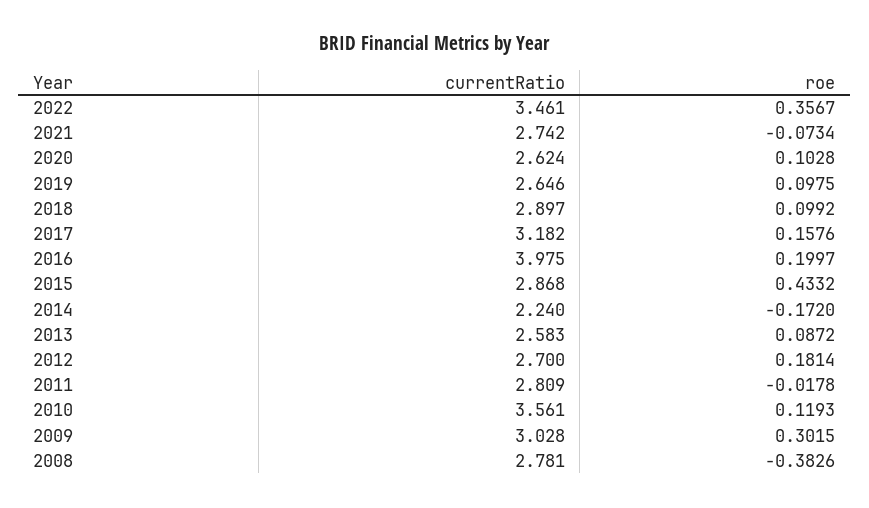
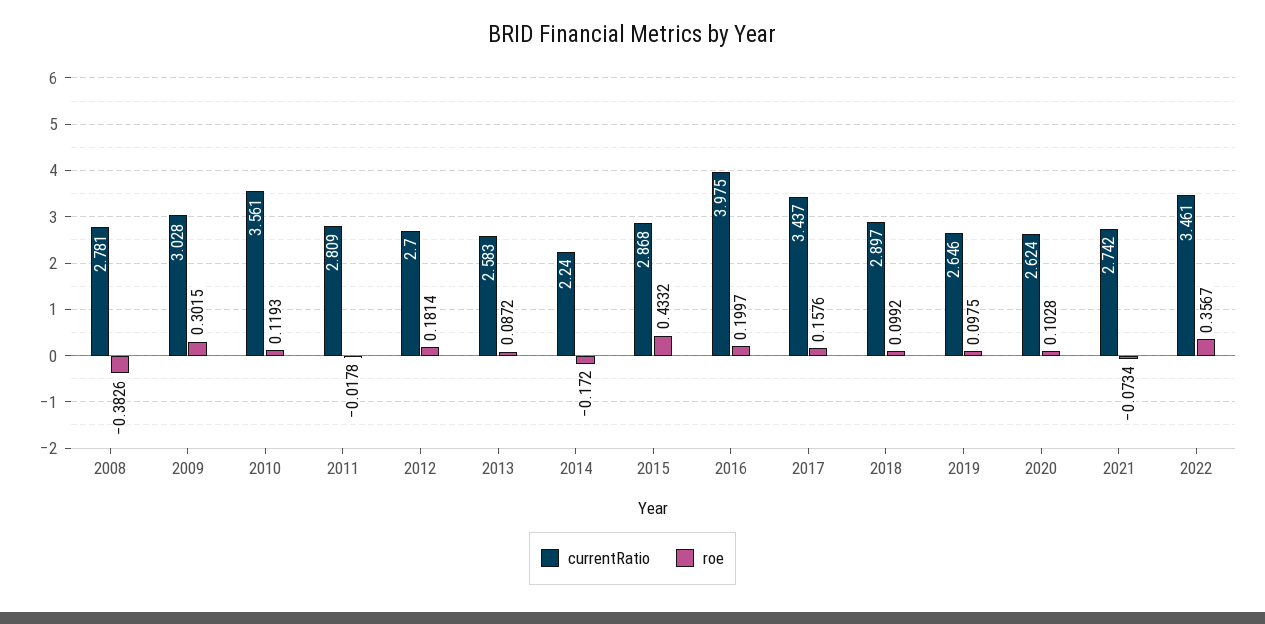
  {
    "currentRatio": {
      "2022": 3.461,
      "2021": 2.742,
      "2020": 2.624,
      "2019": 2.646,
      "2018": 2.897,
-     "2017": 3.182,
+     "2017": 3.437,
      "2016": 3.975,
      "2015": 2.868,
      "2014": 2.24,
      "2013": 2.583,
      "2012": 2.7,
      "2011": 2.809,
      "2010": 3.561,
      "2009": 3.028,
      "2008": 2.781
    },
    "roe": {
      "2022": 0.3567,
      "2021": -0.0734,
      "2020": 0.1028,
      "2019": 0.0975,
      "2018": 0.0992,
      "2017": 0.1576,
      "2016": 0.1997,
      "2015": 0.4332,
      "2014": -0.172,
      "2013": 0.0872,
      "2012": 0.1814,
      "2011": -0.0178,
      "2010": 0.1193,
      "2009": 0.3015,
      "2008": -0.3826
    }
  }

